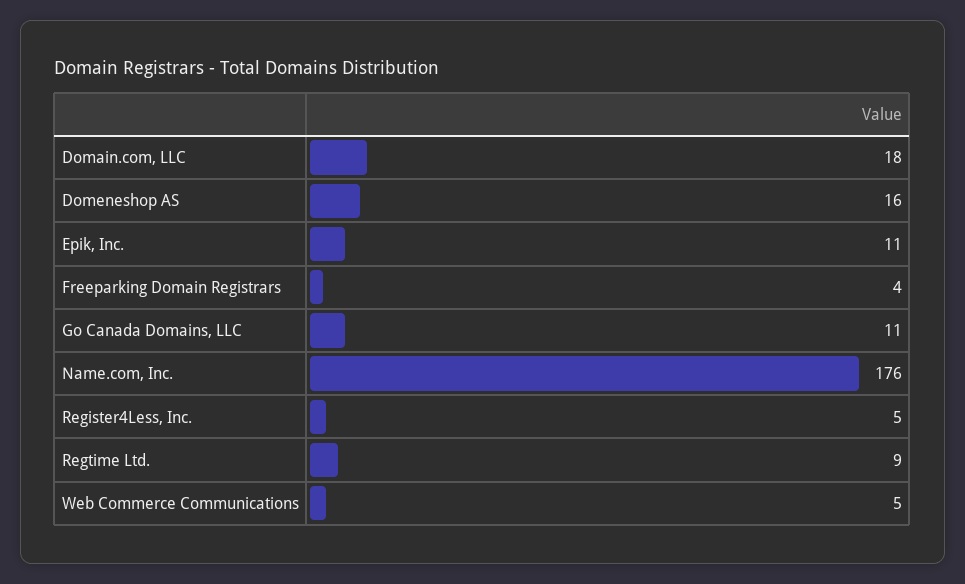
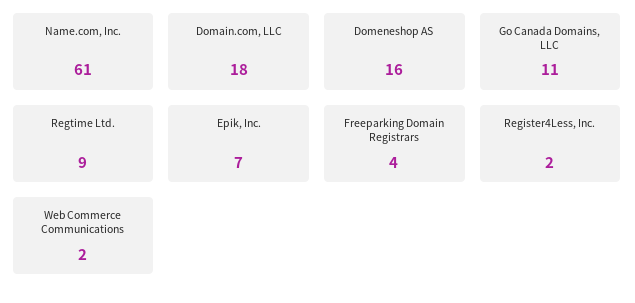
  {
    "Domain.com, LLC": 18,
    "Domeneshop AS": 16,
-   "Epik, Inc.": 11,
+   "Epik, Inc.": 7,
    "Freeparking Domain Registrars": 4,
    "Go Canada Domains, LLC": 11,
-   "Name.com, Inc.": 176,
+   "Name.com, Inc.": 61,
-   "Register4Less, Inc.": 5,
+   "Register4Less, Inc.": 2,
    "Regtime Ltd.": 9,
-   "Web Commerce Communications": 5
+   "Web Commerce Communications": 2
  }

